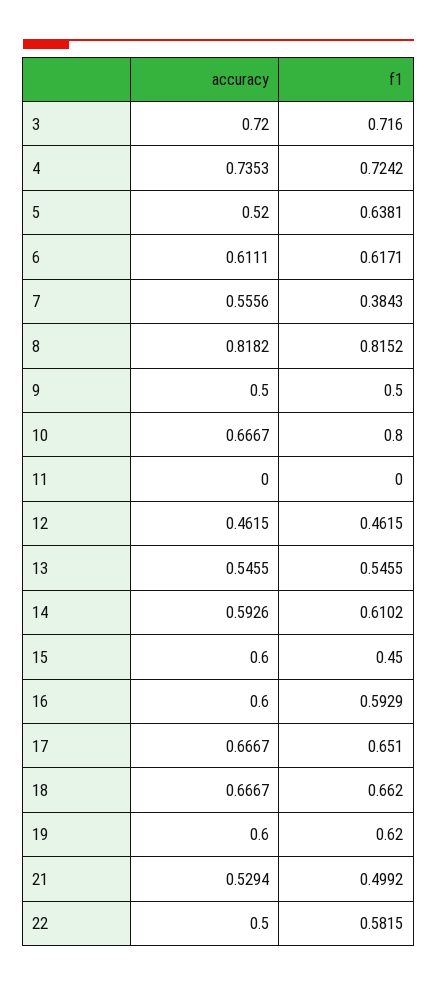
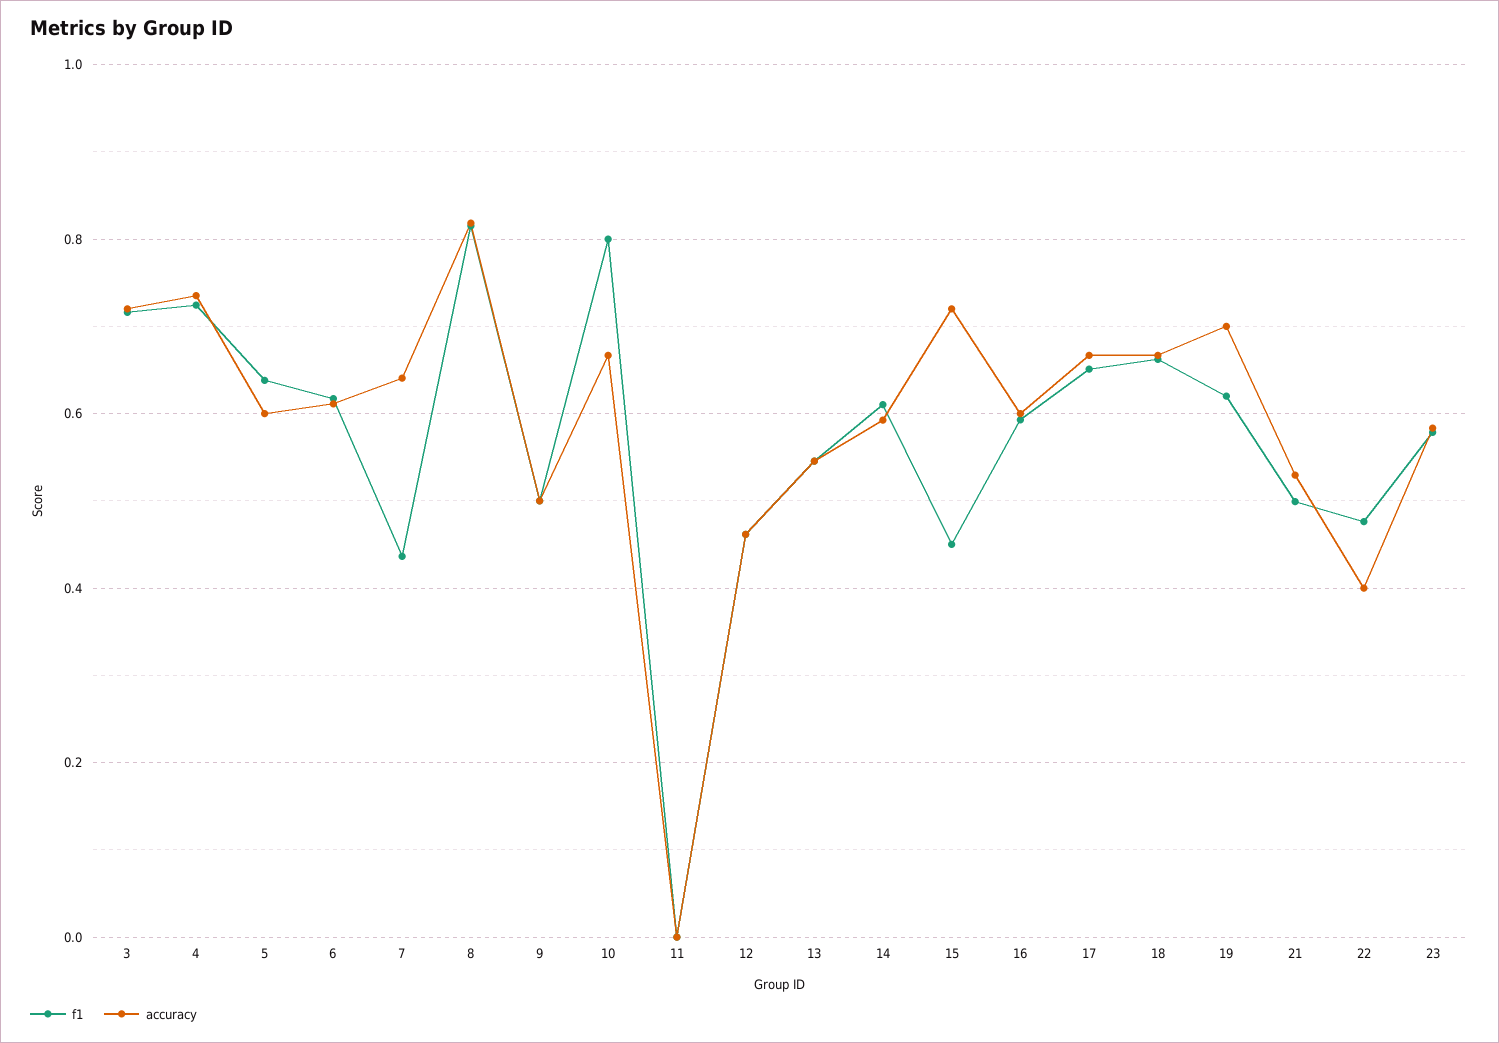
  {
    "accuracy": {
      "3": 0.72,
      "4": 0.7353,
-     "5": 0.52,
+     "5": 0.6,
      "6": 0.6111,
-     "7": 0.5556,
+     "7": 0.64,
      "8": 0.8182,
      "9": 0.5,
      "10": 0.6667,
      "11": 0,
      "12": 0.4615,
      "13": 0.5455,
      "14": 0.5926,
-     "15": 0.6,
+     "15": 0.72,
      "16": 0.6,
      "17": 0.6667,
      "18": 0.6667,
-     "19": 0.6,
+     "19": 0.7,
      "21": 0.5294,
-     "22": 0.5
+     "22": 0.4,
+     "23": 0.58
    },
    "f1": {
      "3": 0.716,
      "4": 0.7242,
      "5": 0.6381,
      "6": 0.6171,
-     "7": 0.3843,
+     "7": 0.44,
      "8": 0.8152,
      "9": 0.5,
      "10": 0.8,
      "11": 0,
      "12": 0.4615,
      "13": 0.5455,
      "14": 0.6102,
      "15": 0.45,
      "16": 0.5929,
      "17": 0.651,
      "18": 0.662,
      "19": 0.62,
      "21": 0.4992,
-     "22": 0.5815
+     "22": 0.48,
+     "23": 0.58
    }
  }

